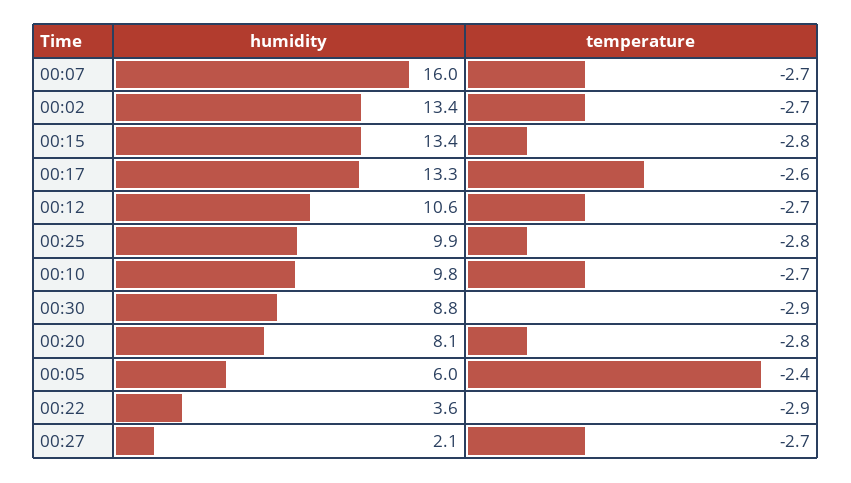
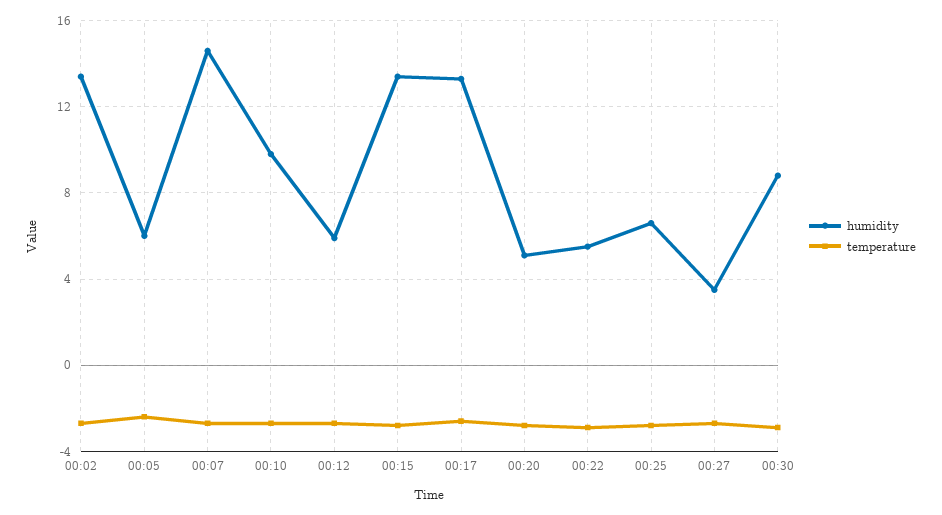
  {
    "humidity": {
-     "00:07": 16,
+     "00:07": 14.5,
      "00:02": 13.4,
      "00:15": 13.4,
      "00:17": 13.3,
-     "00:12": 10.6,
+     "00:12": 6,
-     "00:25": 9.9,
+     "00:25": 6.5,
      "00:10": 9.8,
      "00:30": 8.8,
-     "00:20": 8.1,
+     "00:20": 5,
      "00:05": 6,
-     "00:22": 3.6,
+     "00:22": 5.5,
-     "00:27": 2.1
+     "00:27": 3.5
    },
    "temperature": {
      "00:07": -2.7,
      "00:02": -2.7,
      "00:15": -2.8,
      "00:17": -2.6,
      "00:12": -2.7,
      "00:25": -2.8,
      "00:10": -2.7,
      "00:30": -2.9,
      "00:20": -2.8,
      "00:05": -2.4,
      "00:22": -2.9,
      "00:27": -2.7
    }
  }

